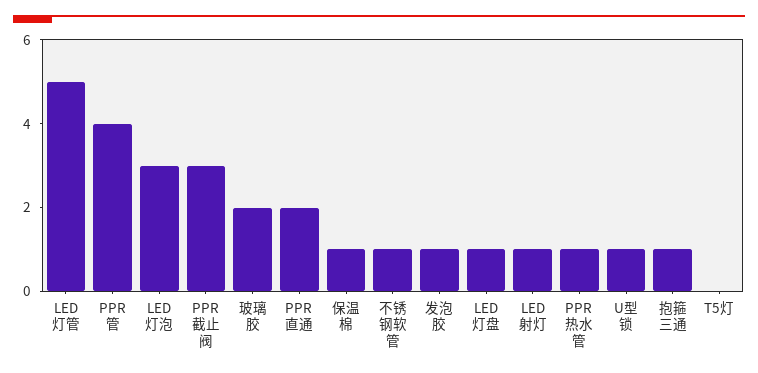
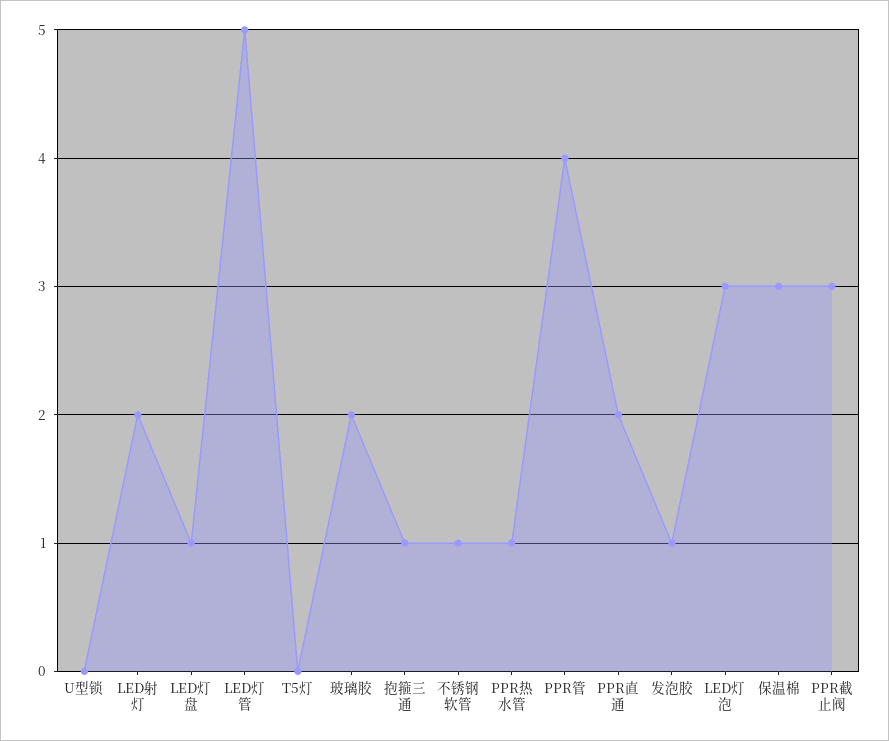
  {
    "LED灯管": 5,
    "PPR管": 4,
    "LED灯泡": 3,
    "PPR截止阀": 3,
    "玻璃胶": 2,
    "PPR直通": 2,
-   "保温棉": 1,
+   "保温棉": 3,
    "不锈钢软管": 1,
    "发泡胶": 1,
    "LED灯盘": 1,
-   "LED射灯": 1,
+   "LED射灯": 2,
    "PPR热水管": 1,
-   "U型锁": 1,
+   "U型锁": 0,
    "抱箍三通": 1,
    "T5灯": 0
  }

